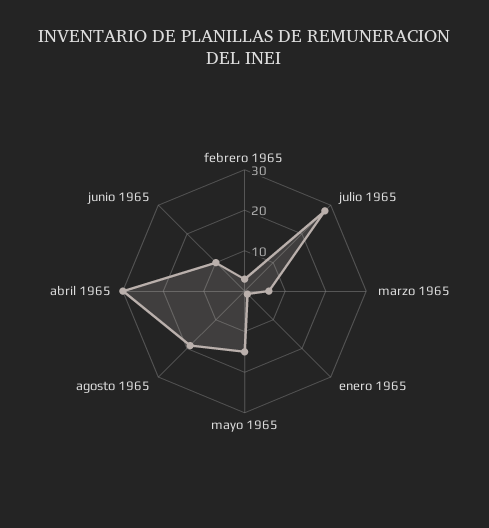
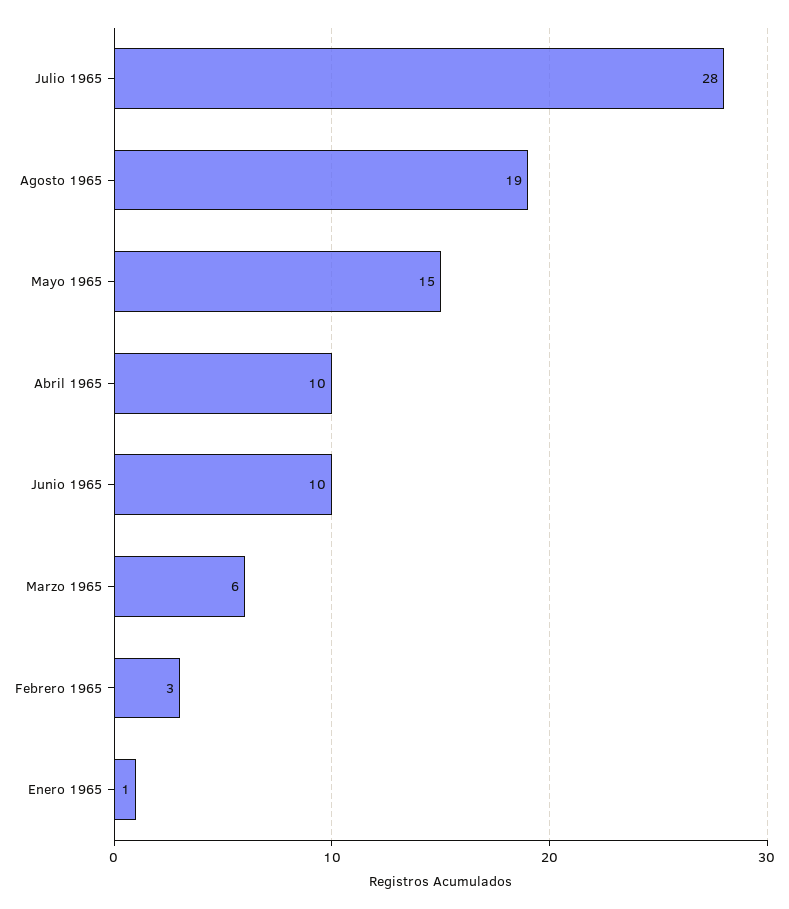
  {
    "febrero 1965": 3,
    "julio 1965": 28,
    "marzo 1965": 6,
    "enero 1965": 1,
    "mayo 1965": 15,
    "agosto 1965": 19,
-   "abril 1965": 30,
+   "abril 1965": 10,
    "junio 1965": 10
  }

